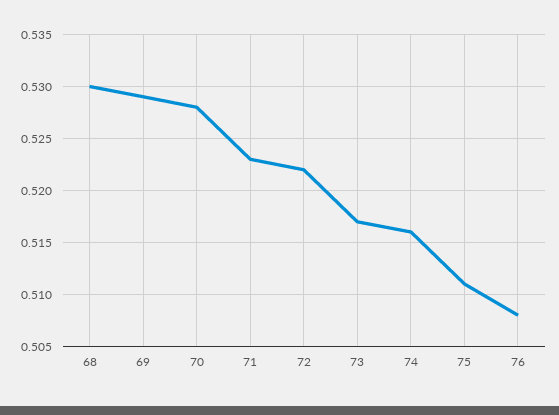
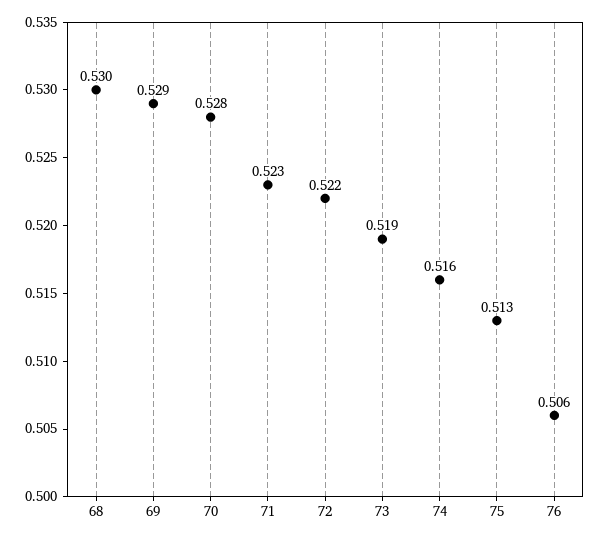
  {
    "68": 0.53,
    "69": 0.529,
    "70": 0.528,
    "71": 0.523,
    "72": 0.522,
-   "73": 0.517,
+   "73": 0.519,
    "74": 0.516,
-   "75": 0.511,
+   "75": 0.513,
-   "76": 0.508
+   "76": 0.506
  }

